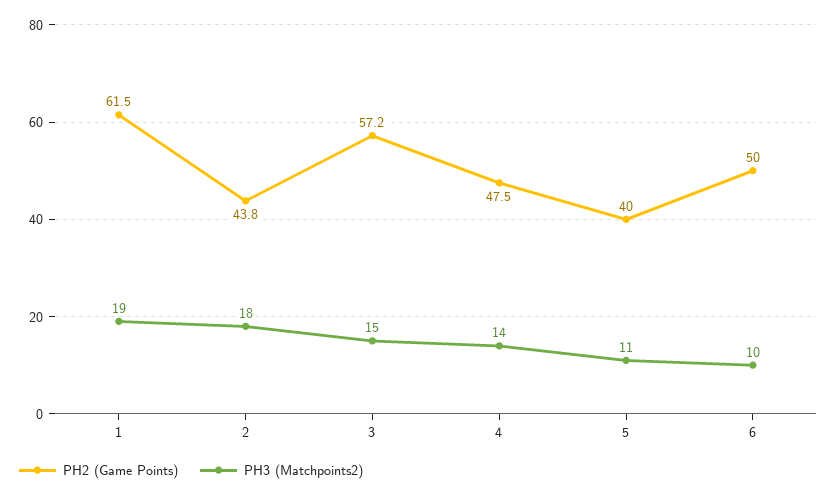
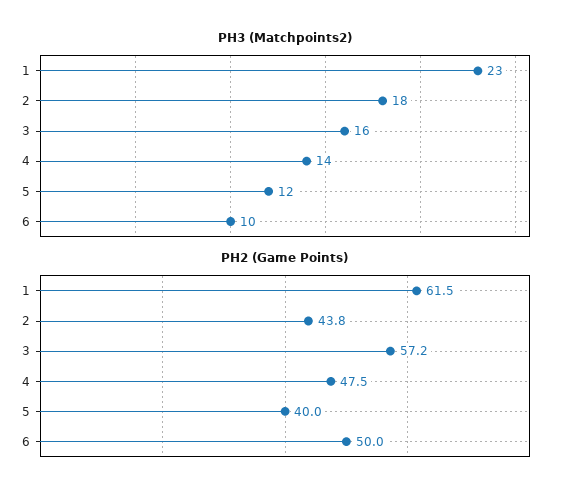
  {
    "PH2 (Game Points)": {
      "1": 61.5,
      "2": 43.8,
      "3": 57.2,
      "4": 47.5,
      "5": 40,
      "6": 50
    },
    "PH3 (Matchpoints2)": {
-     "1": 19,
+     "1": 23,
      "2": 18,
-     "3": 15,
+     "3": 16,
      "4": 14,
-     "5": 11,
+     "5": 12,
      "6": 10
    }
  }

